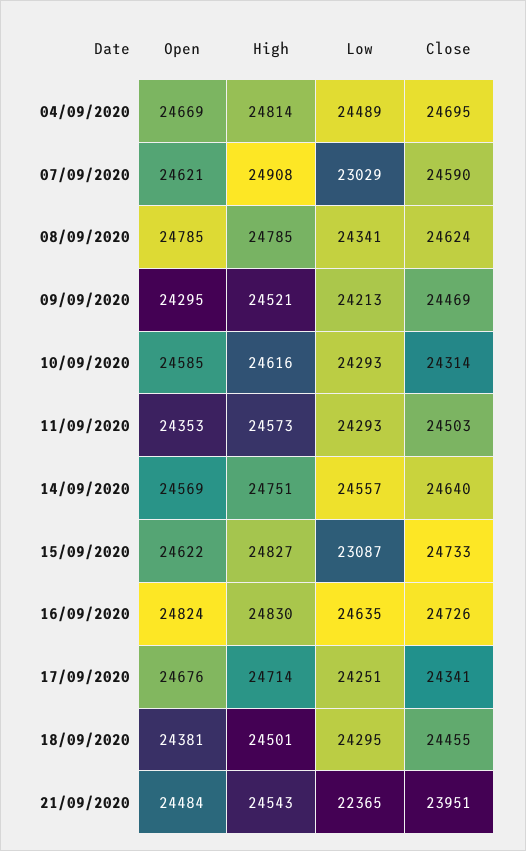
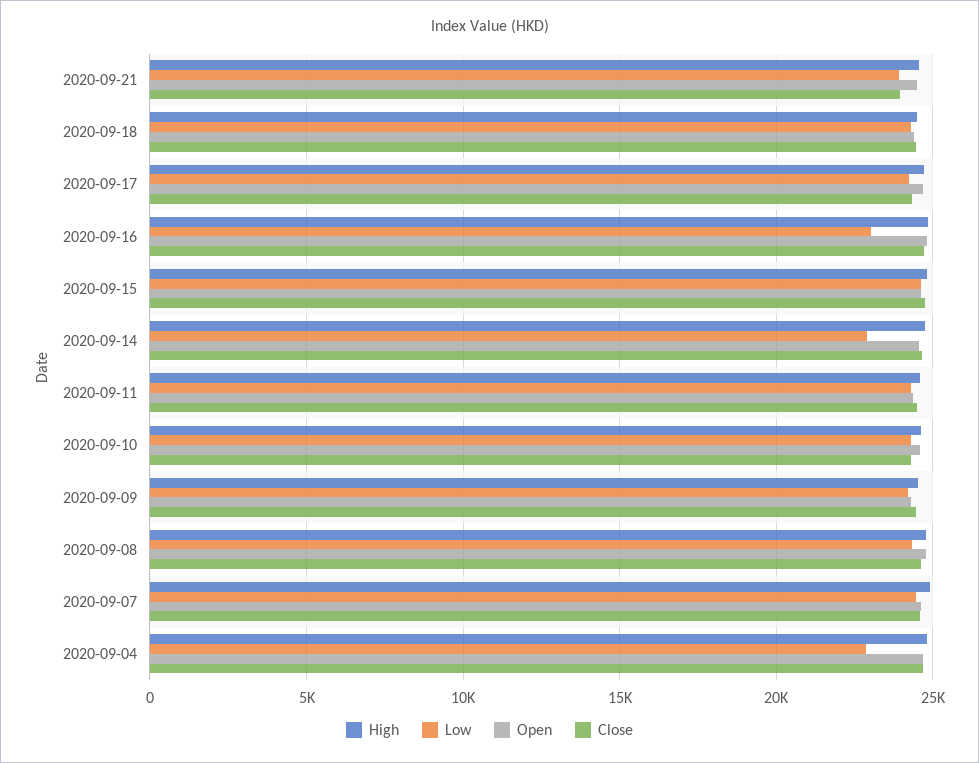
  {
    "Open": {
      "04/09/2020": 24669,
      "07/09/2020": 24621,
      "08/09/2020": 24785,
      "09/09/2020": 24295,
      "10/09/2020": 24585,
      "11/09/2020": 24353,
      "14/09/2020": 24569,
      "15/09/2020": 24622,
      "16/09/2020": 24824,
      "17/09/2020": 24676,
      "18/09/2020": 24381,
      "21/09/2020": 24484
    },
    "High": {
      "04/09/2020": 24814,
      "07/09/2020": 24908,
      "08/09/2020": 24785,
      "09/09/2020": 24521,
      "10/09/2020": 24616,
      "11/09/2020": 24573,
      "14/09/2020": 24751,
      "15/09/2020": 24827,
      "16/09/2020": 24830,
      "17/09/2020": 24714,
      "18/09/2020": 24501,
      "21/09/2020": 24543
    },
    "Low": {
-     "04/09/2020": 24489,
+     "04/09/2020": 23000,
-     "07/09/2020": 23029,
+     "07/09/2020": 24500,
      "08/09/2020": 24341,
      "09/09/2020": 24213,
      "10/09/2020": 24293,
      "11/09/2020": 24293,
-     "14/09/2020": 24557,
+     "14/09/2020": 23000,
-     "15/09/2020": 23087,
+     "15/09/2020": 24500,
-     "16/09/2020": 24635,
+     "16/09/2020": 23000,
      "17/09/2020": 24251,
      "18/09/2020": 24295,
-     "21/09/2020": 22365
+     "21/09/2020": 24000
    },
    "Close": {
      "04/09/2020": 24695,
      "07/09/2020": 24590,
      "08/09/2020": 24624,
      "09/09/2020": 24469,
      "10/09/2020": 24314,
      "11/09/2020": 24503,
      "14/09/2020": 24640,
      "15/09/2020": 24733,
      "16/09/2020": 24726,
      "17/09/2020": 24341,
      "18/09/2020": 24455,
      "21/09/2020": 23951
    }
  }

